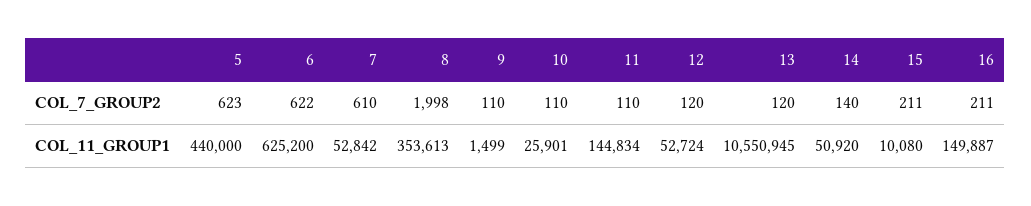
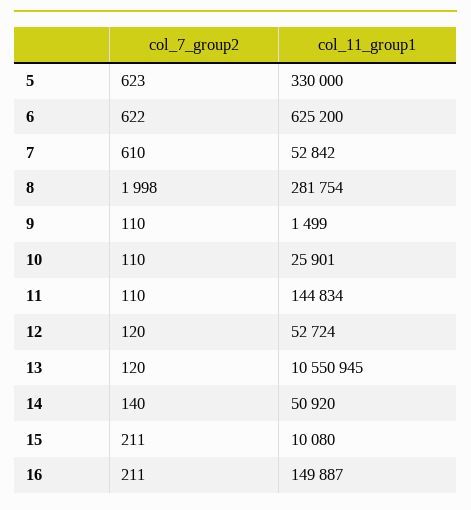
  {
    "5": {
      "COL_7_GROUP2": 623,
-     "COL_11_GROUP1": 440000
+     "COL_11_GROUP1": 330000
    },
    "6": {
      "COL_7_GROUP2": 622,
      "COL_11_GROUP1": 625200
    },
    "7": {
      "COL_7_GROUP2": 610,
      "COL_11_GROUP1": 52842
    },
    "8": {
      "COL_7_GROUP2": 1998,
-     "COL_11_GROUP1": 353613
+     "COL_11_GROUP1": 281754
    },
    "9": {
      "COL_7_GROUP2": 110,
      "COL_11_GROUP1": 1499
    },
    "10": {
      "COL_7_GROUP2": 110,
      "COL_11_GROUP1": 25901
    },
    "11": {
      "COL_7_GROUP2": 110,
      "COL_11_GROUP1": 144834
    },
    "12": {
      "COL_7_GROUP2": 120,
      "COL_11_GROUP1": 52724
    },
    "13": {
      "COL_7_GROUP2": 120,
      "COL_11_GROUP1": 10550945
    },
    "14": {
      "COL_7_GROUP2": 140,
      "COL_11_GROUP1": 50920
    },
    "15": {
      "COL_7_GROUP2": 211,
      "COL_11_GROUP1": 10080
    },
    "16": {
      "COL_7_GROUP2": 211,
      "COL_11_GROUP1": 149887
    }
  }

